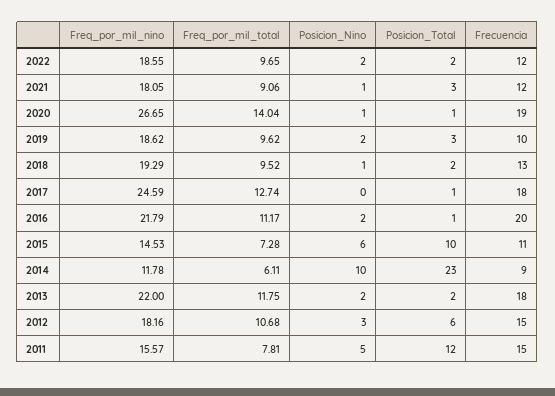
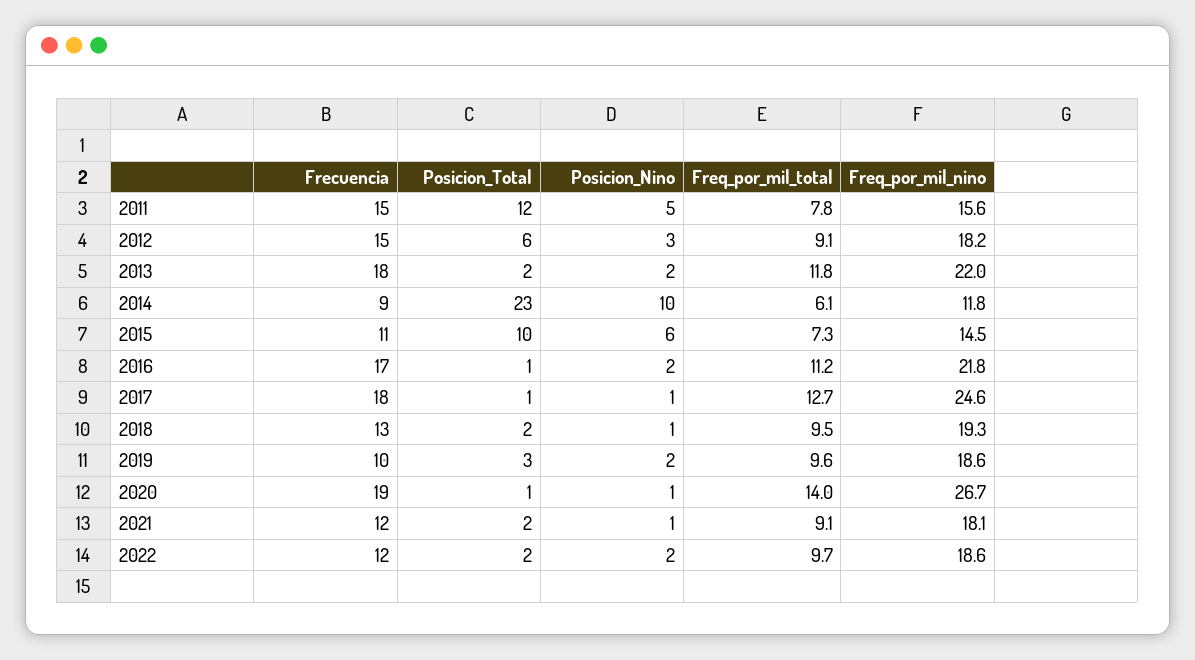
  {
    "Freq_por_mil_nino": {
      "2022": 18.55,
      "2021": 18.05,
      "2020": 26.65,
      "2019": 18.62,
      "2018": 19.29,
      "2017": 24.59,
      "2016": 21.79,
      "2015": 14.53,
      "2014": 11.78,
      "2013": 22,
      "2012": 18.16,
      "2011": 15.57
    },
    "Freq_por_mil_total": {
      "2022": 9.65,
      "2021": 9.06,
      "2020": 14.04,
      "2019": 9.62,
      "2018": 9.52,
      "2017": 12.74,
      "2016": 11.17,
      "2015": 7.28,
      "2014": 6.11,
      "2013": 11.75,
-     "2012": 10.68,
+     "2012": 9.1,
      "2011": 7.81
    },
    "Posicion_Nino": {
      "2022": 2,
      "2021": 1,
      "2020": 1,
      "2019": 2,
      "2018": 1,
-     "2017": 0,
+     "2017": 1,
      "2016": 2,
      "2015": 6,
      "2014": 10,
      "2013": 2,
      "2012": 3,
      "2011": 5
    },
    "Posicion_Total": {
      "2022": 2,
-     "2021": 3,
+     "2021": 2,
      "2020": 1,
      "2019": 3,
      "2018": 2,
      "2017": 1,
      "2016": 1,
      "2015": 10,
      "2014": 23,
      "2013": 2,
      "2012": 6,
      "2011": 12
    },
    "Frecuencia": {
      "2022": 12,
      "2021": 12,
      "2020": 19,
      "2019": 10,
      "2018": 13,
      "2017": 18,
-     "2016": 20,
+     "2016": 17,
      "2015": 11,
      "2014": 9,
      "2013": 18,
      "2012": 15,
      "2011": 15
    }
  }

